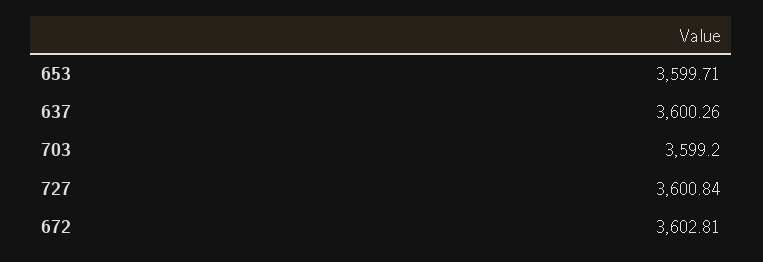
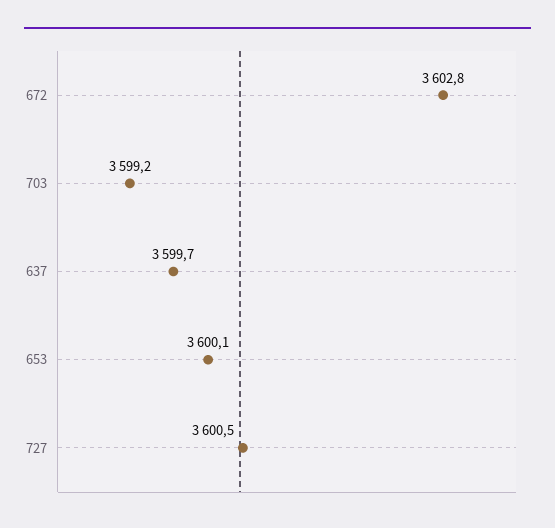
  {
-   "653": 3599.71,
+   "653": 3600.1,
-   "637": 3600.26,
+   "637": 3599.7,
    "703": 3599.2,
-   "727": 3600.84,
+   "727": 3600.5,
    "672": 3602.81
  }

